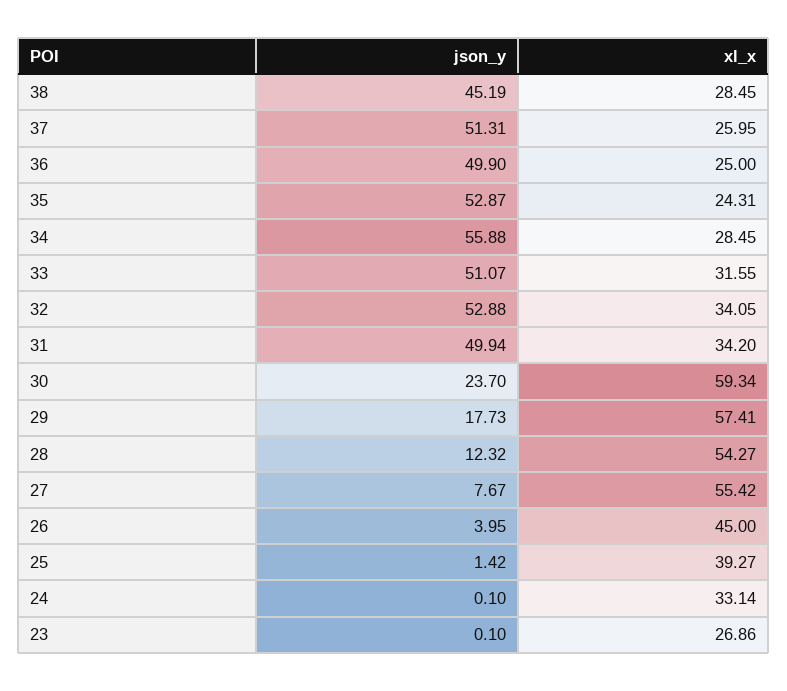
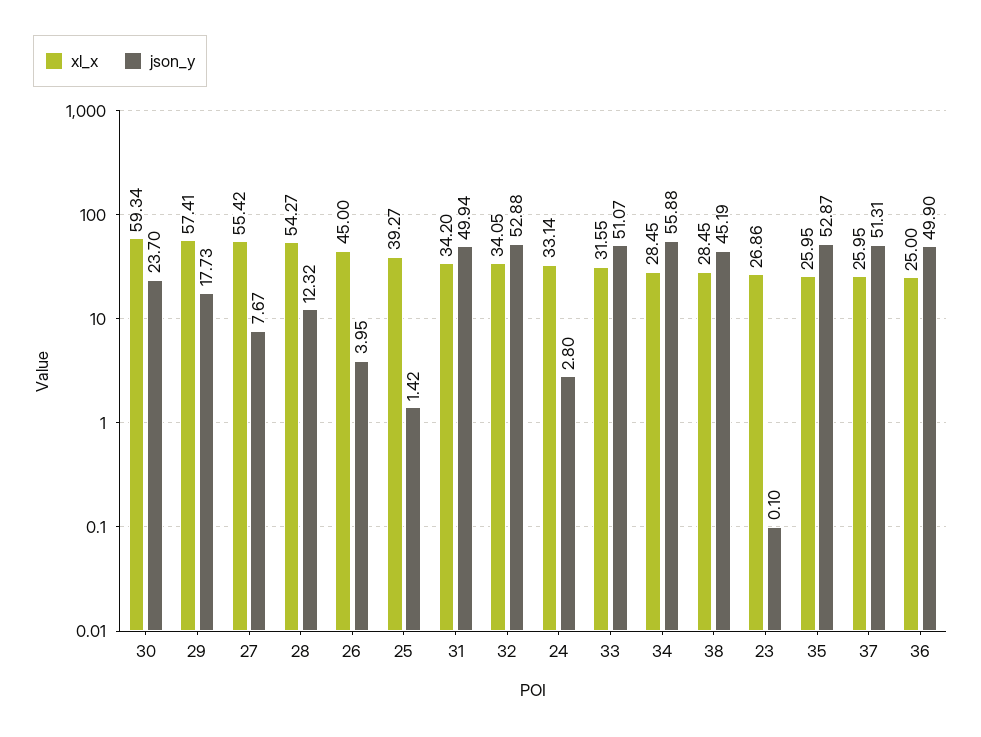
  {
    "json_y": {
      "38": 45.19,
      "37": 51.31,
      "36": 49.9,
      "35": 52.87,
      "34": 55.88,
      "33": 51.07,
      "32": 52.88,
      "31": 49.94,
      "30": 23.7,
      "29": 17.73,
      "28": 12.32,
      "27": 7.67,
      "26": 3.95,
      "25": 1.42,
-     "24": 0.1,
+     "24": 2.8,
      "23": 0.1
    },
    "xl_x": {
      "38": 28.45,
      "37": 25.95,
      "36": 25,
-     "35": 24.31,
+     "35": 25.95,
      "34": 28.45,
      "33": 31.55,
      "32": 34.05,
      "31": 34.2,
      "30": 59.34,
      "29": 57.41,
      "28": 54.27,
      "27": 55.42,
      "26": 45,
      "25": 39.27,
      "24": 33.14,
      "23": 26.86
    }
  }

